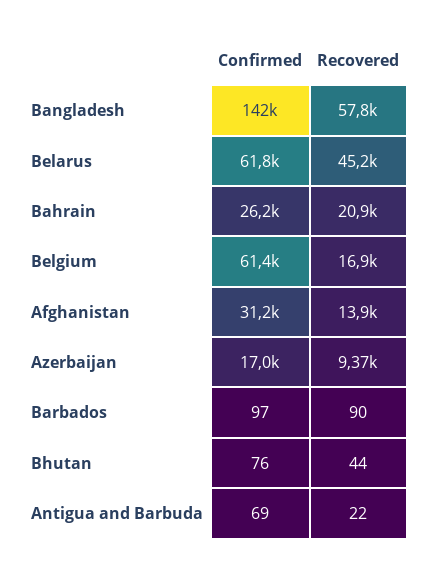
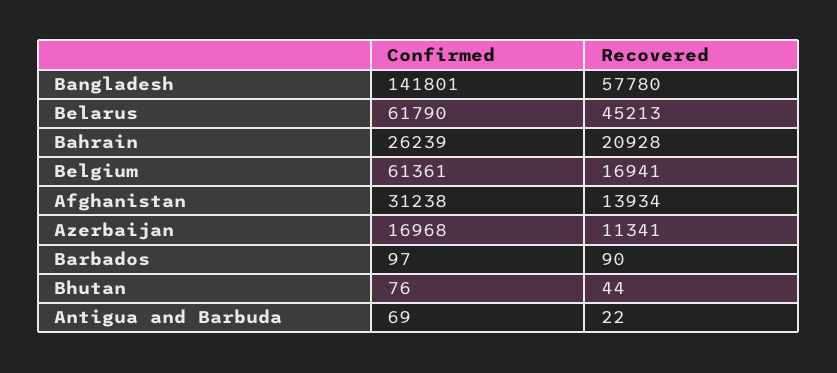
  {
    "Confirmed": {
      "Bangladesh": 141801,
      "Belarus": 61790,
      "Bahrain": 26239,
      "Belgium": 61361,
      "Afghanistan": 31238,
      "Azerbaijan": 16968,
      "Barbados": 97,
      "Bhutan": 76,
      "Antigua and Barbuda": 69
    },
    "Recovered": {
      "Bangladesh": 57780,
      "Belarus": 45213,
      "Bahrain": 20928,
      "Belgium": 16941,
      "Afghanistan": 13934,
-     "Azerbaijan": 9370,
+     "Azerbaijan": 11341,
      "Barbados": 90,
      "Bhutan": 44,
      "Antigua and Barbuda": 22
    }
  }

